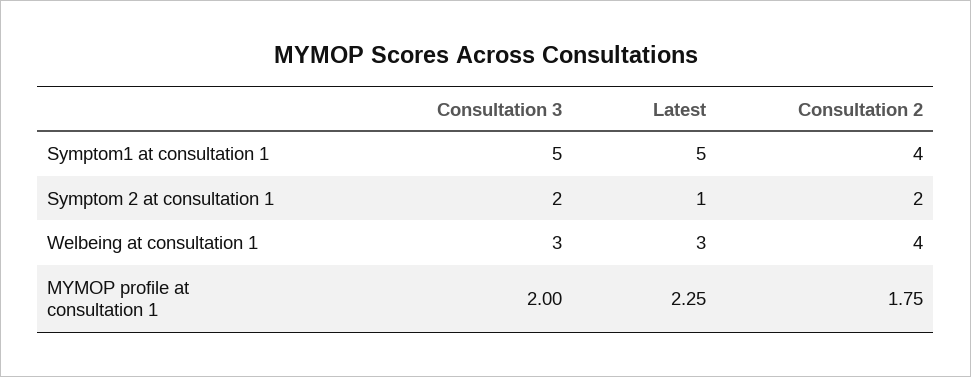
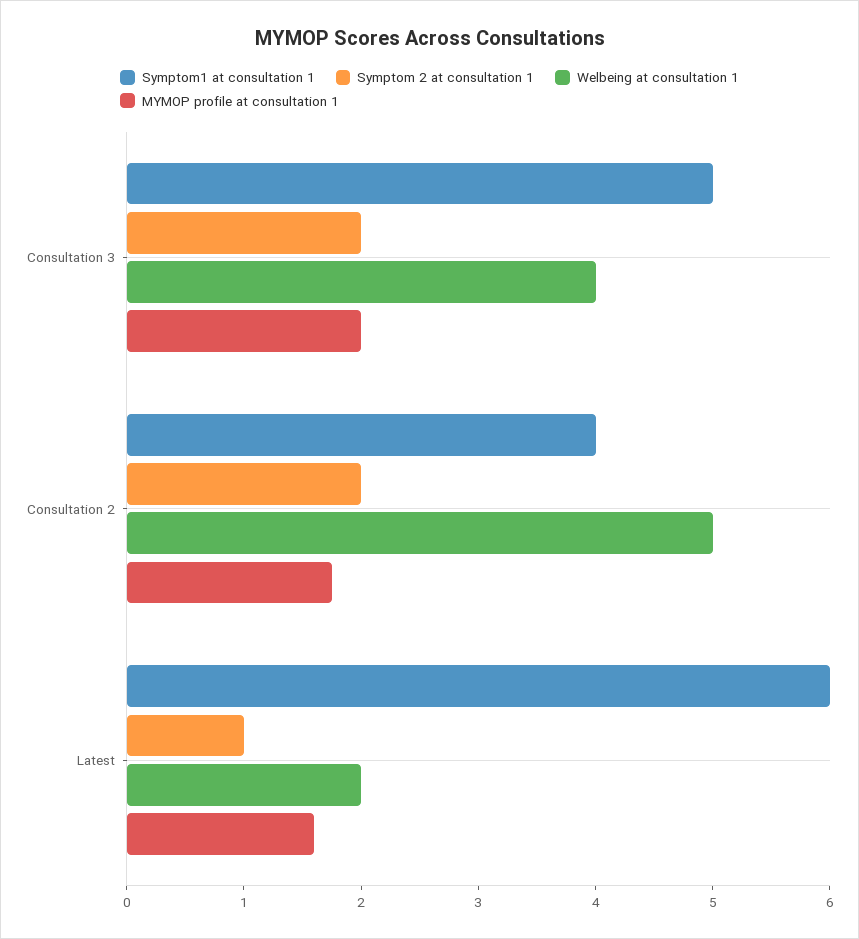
  {
    "Symptom1 at consultation 1": {
      "Consultation 3": 5,
-     "Latest": 5,
+     "Latest": 6,
      "Consultation 2": 4
    },
    "Symptom 2 at consultation 1": {
      "Consultation 3": 2,
      "Latest": 1,
      "Consultation 2": 2
    },
    "Welbeing at consultation 1": {
-     "Consultation 3": 3,
+     "Consultation 3": 4,
-     "Latest": 3,
+     "Latest": 2,
-     "Consultation 2": 4
+     "Consultation 2": 5
    },
    "MYMOP profile at consultation 1": {
      "Consultation 3": 2,
-     "Latest": 2.25,
+     "Latest": 1.6,
      "Consultation 2": 1.75
    }
  }

